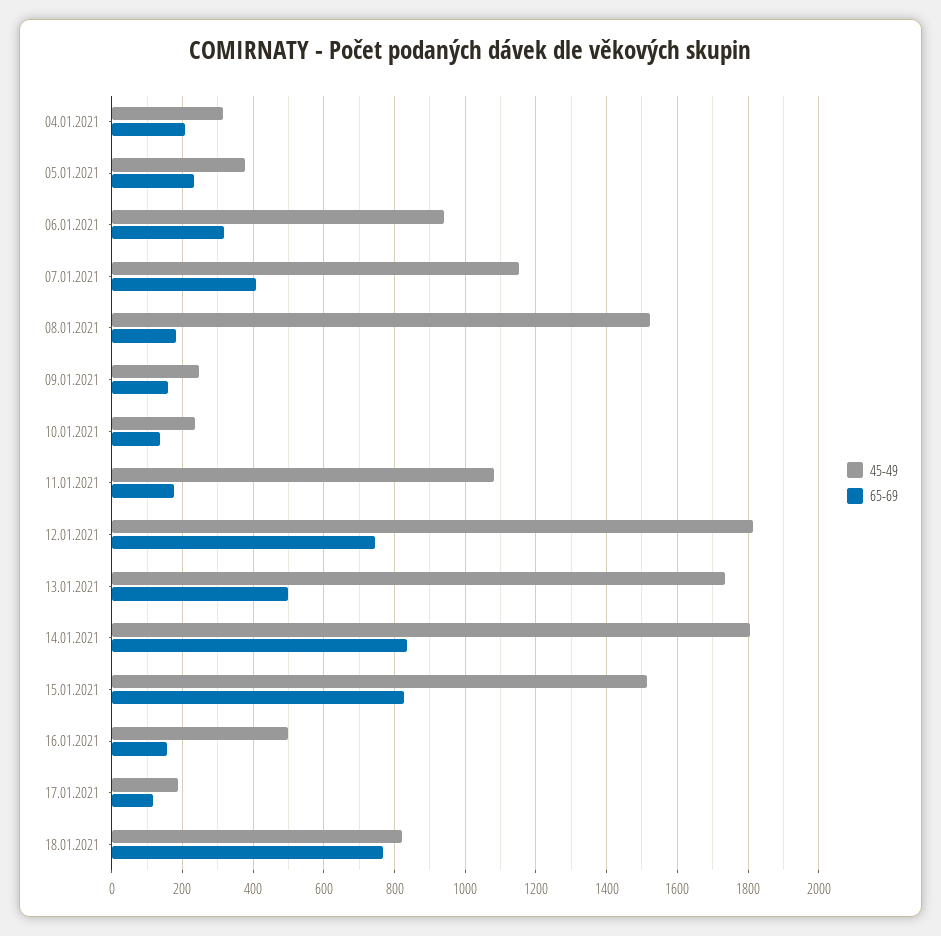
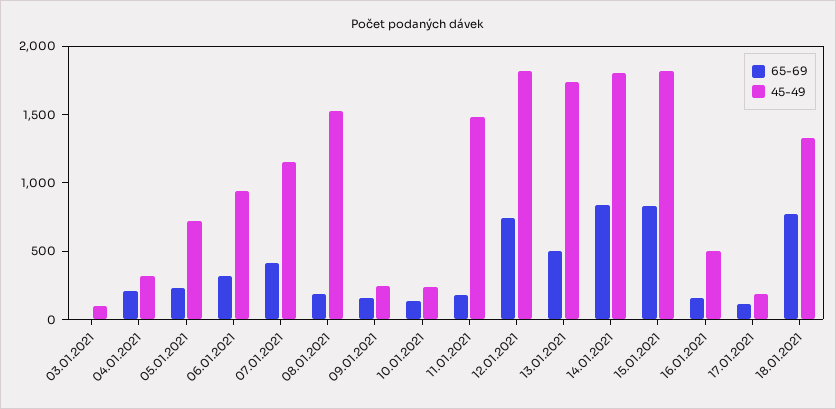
  {
    "45-49": {
      "04.01.2021": 320,
-     "05.01.2021": 380,
+     "05.01.2021": 700,
      "06.01.2021": 940,
      "07.01.2021": 1160,
      "08.01.2021": 1520,
      "09.01.2021": 240,
      "10.01.2021": 240,
-     "11.01.2021": 1080,
+     "11.01.2021": 1500,
      "12.01.2021": 1820,
      "13.01.2021": 1740,
      "14.01.2021": 1800,
-     "15.01.2021": 1520,
+     "15.01.2021": 1800,
      "16.01.2021": 500,
      "17.01.2021": 180,
-     "18.01.2021": 820
+     "18.01.2021": 1300,
+     "03.01.2021": 100
    },
    "65-69": {
      "04.01.2021": 200,
      "05.01.2021": 240,
      "06.01.2021": 320,
      "07.01.2021": 400,
      "08.01.2021": 180,
      "09.01.2021": 160,
      "10.01.2021": 140,
      "11.01.2021": 180,
      "12.01.2021": 740,
      "13.01.2021": 500,
      "14.01.2021": 840,
      "15.01.2021": 820,
      "16.01.2021": 160,
      "17.01.2021": 120,
-     "18.01.2021": 760
+     "18.01.2021": 760,
+     "03.01.2021": 0
    }
  }

